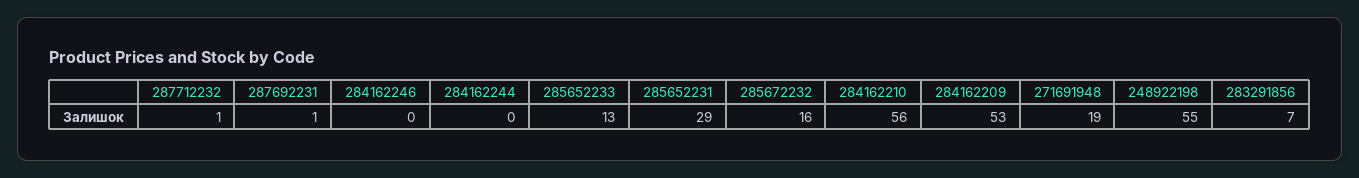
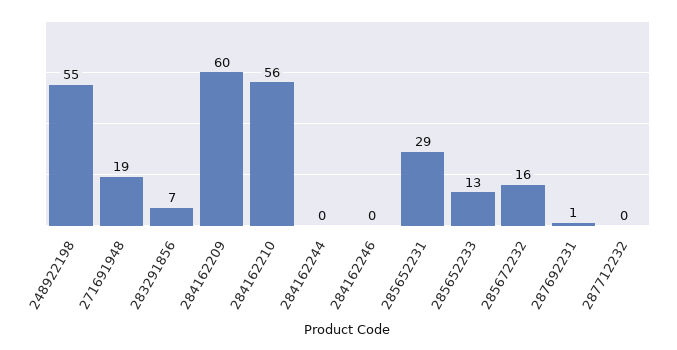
  {
-   "287712232": 1,
+   "287712232": 0,
    "287692231": 1,
    "284162246": 0,
    "284162244": 0,
    "285652233": 13,
    "285652231": 29,
    "285672232": 16,
    "284162210": 56,
-   "284162209": 53,
+   "284162209": 60,
    "271691948": 19,
    "248922198": 55,
    "283291856": 7
  }

